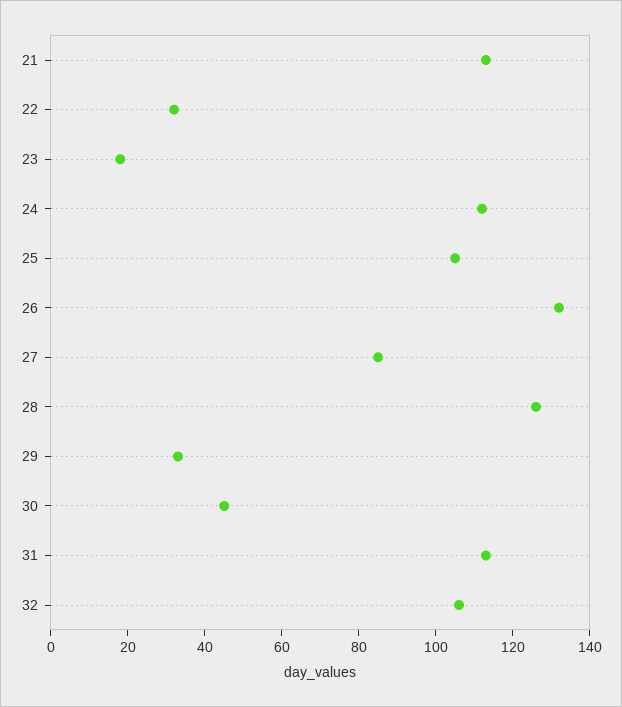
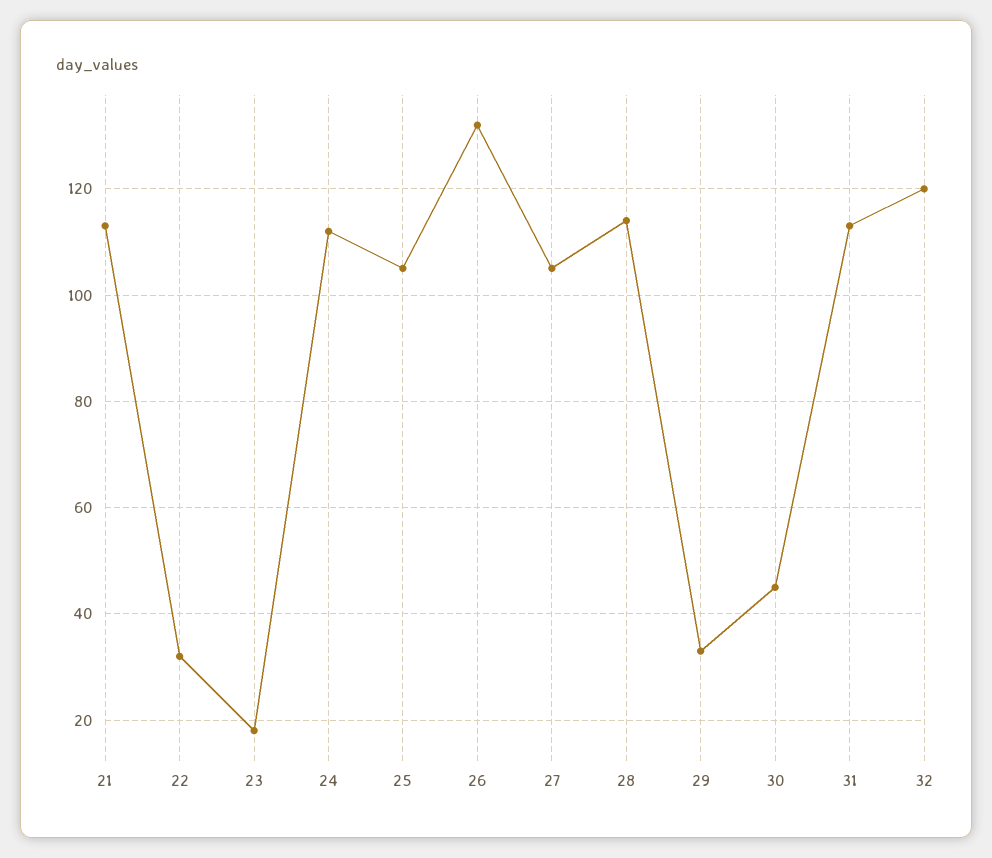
  {
    "21": 115,
    "22": 30,
    "23": 20,
    "24": 110,
    "25": 105,
    "26": 130,
-   "27": 85,
+   "27": 105,
-   "28": 125,
+   "28": 115,
    "29": 35,
    "30": 45,
    "31": 115,
-   "32": 105
+   "32": 120
  }

